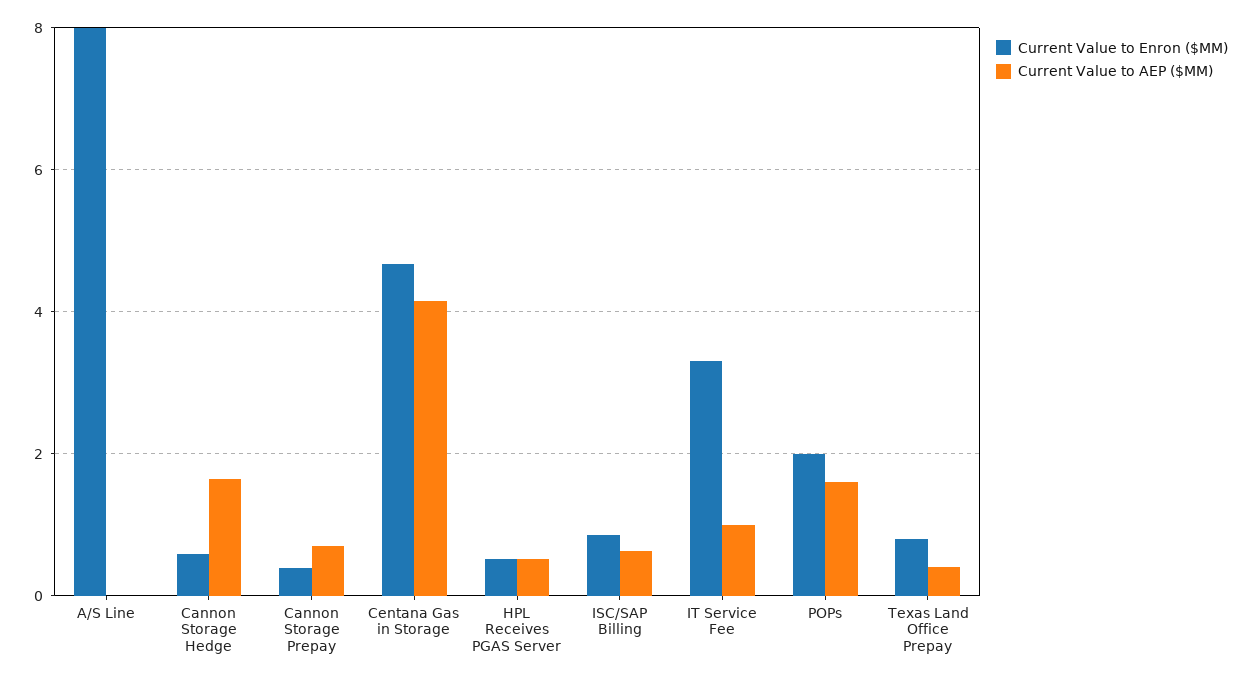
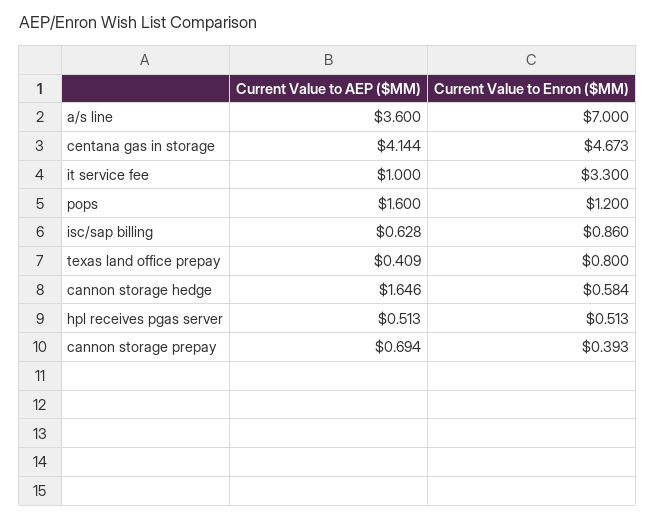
  {
    "Current Value to Enron ($MM)": {
-     "A/S Line": 8,
+     "A/S Line": 7,
      "Cannon Storage Hedge": 0.584,
      "Cannon Storage Prepay": 0.393,
      "Centana Gas in Storage": 4.673,
      "HPL Receives PGAS Server": 0.513,
      "ISC/SAP Billing": 0.86,
      "IT Service Fee": 3.3,
-     "POPs": 2,
+     "POPs": 1.2,
      "Texas Land Office Prepay": 0.8
    },
    "Current Value to AEP ($MM)": {
-     "A/S Line": 0,
+     "A/S Line": 3.6,
      "Cannon Storage Hedge": 1.646,
      "Cannon Storage Prepay": 0.694,
      "Centana Gas in Storage": 4.144,
      "HPL Receives PGAS Server": 0.513,
      "ISC/SAP Billing": 0.628,
      "IT Service Fee": 1,
      "POPs": 1.6,
      "Texas Land Office Prepay": 0.409
    }
  }

